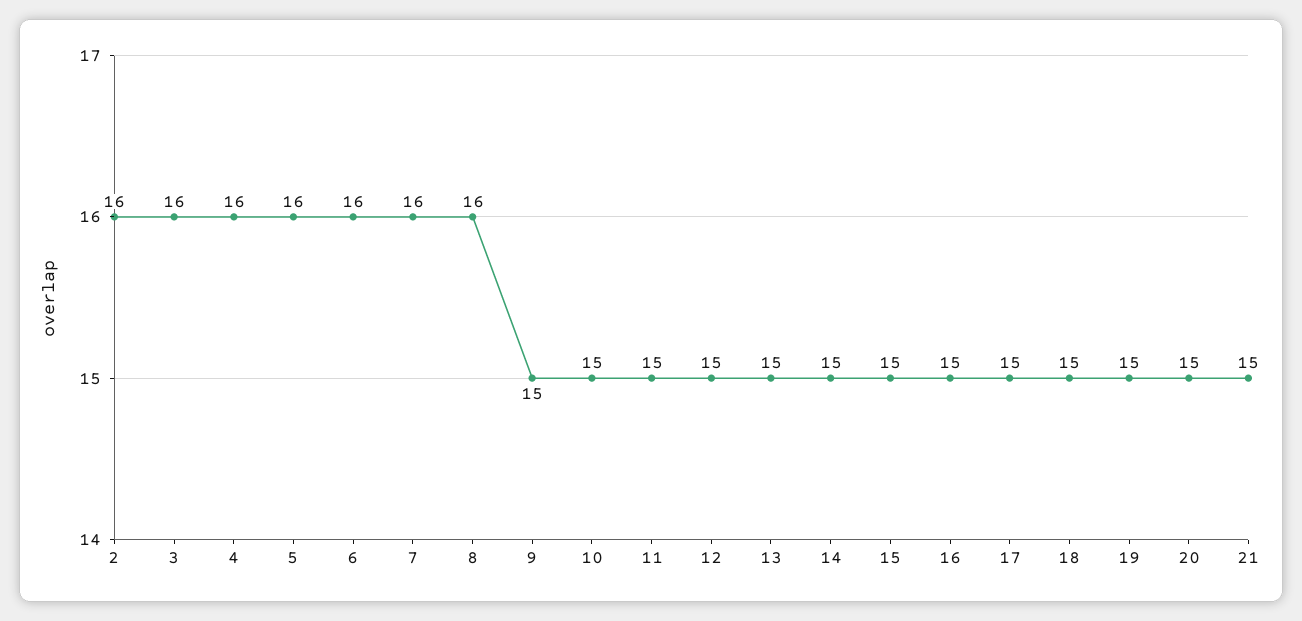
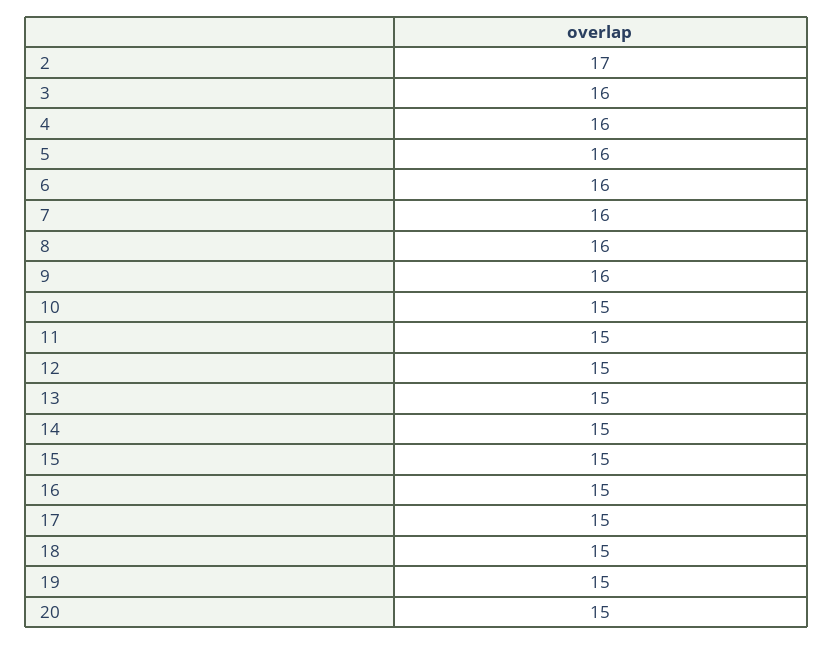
  {
-   "2": 16,
+   "2": 17,
    "3": 16,
    "4": 16,
    "5": 16,
    "6": 16,
    "7": 16,
    "8": 16,
-   "9": 15,
+   "9": 16,
    "10": 15,
    "11": 15,
    "12": 15,
    "13": 15,
    "14": 15,
    "15": 15,
    "16": 15,
    "17": 15,
    "18": 15,
    "19": 15,
-   "20": 15,
+   "20": 15
-   "21": 15
  }

